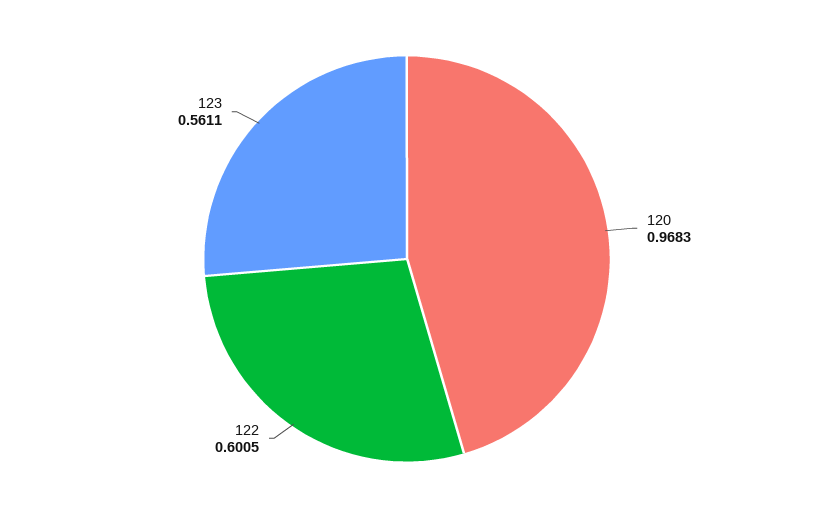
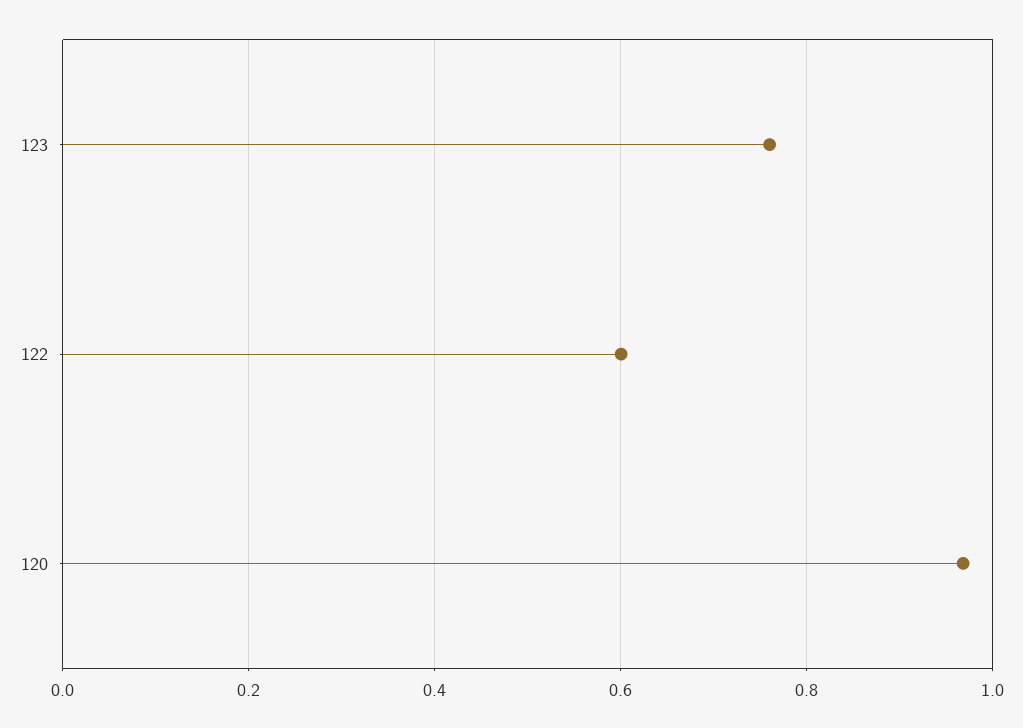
  {
    "120": 0.9683,
    "122": 0.6005,
-   "123": 0.5611
+   "123": 0.76
  }

